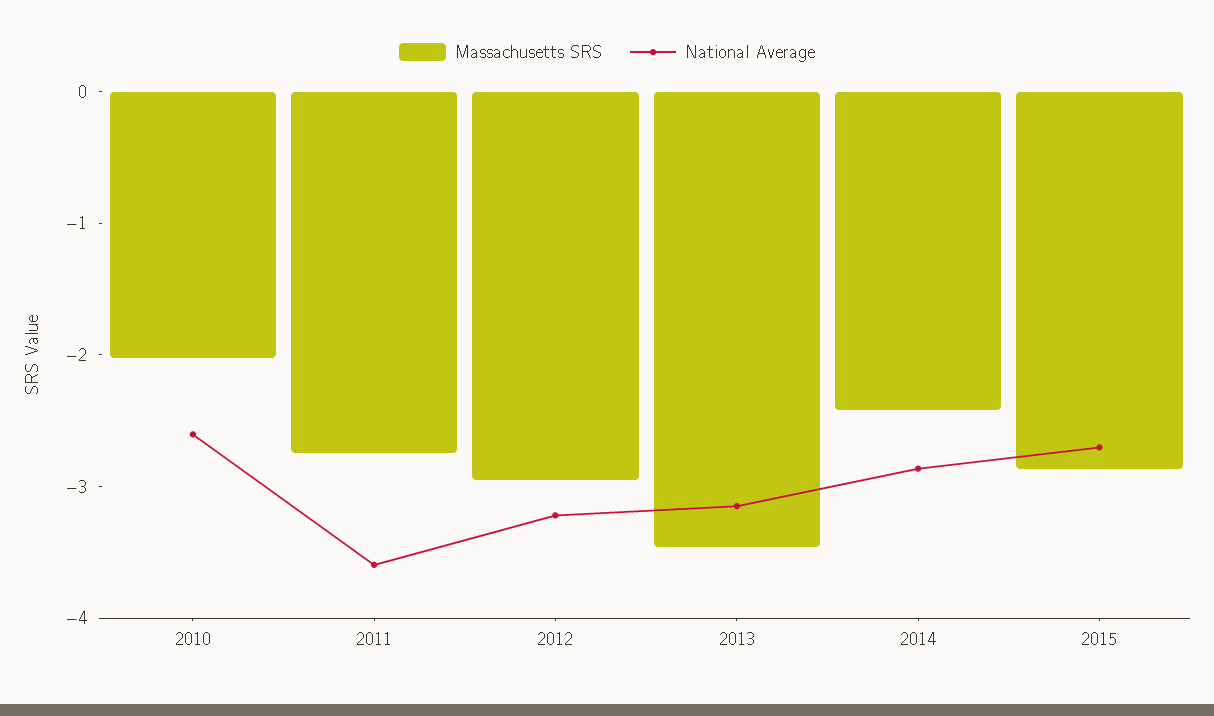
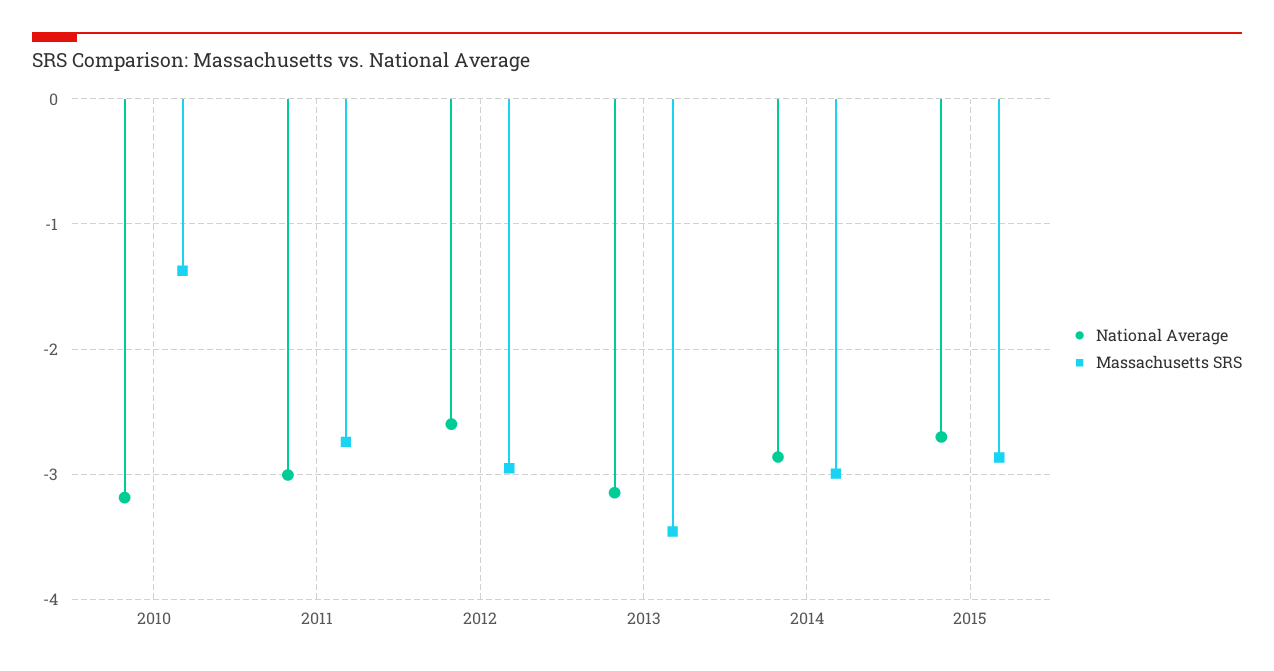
  {
    "Massachusetts SRS": {
-     "2010": -2,
+     "2010": -1.4,
      "2011": -2.7,
      "2012": -3,
      "2013": -3.5,
-     "2014": -2.4,
+     "2014": -3,
      "2015": -2.9
    },
    "National Average": {
-     "2010": -2.6,
+     "2010": -3.2,
-     "2011": -3.6,
+     "2011": -3,
-     "2012": -3.2,
+     "2012": -2.6,
      "2013": -3.1,
      "2014": -2.9,
      "2015": -2.7
    }
  }

